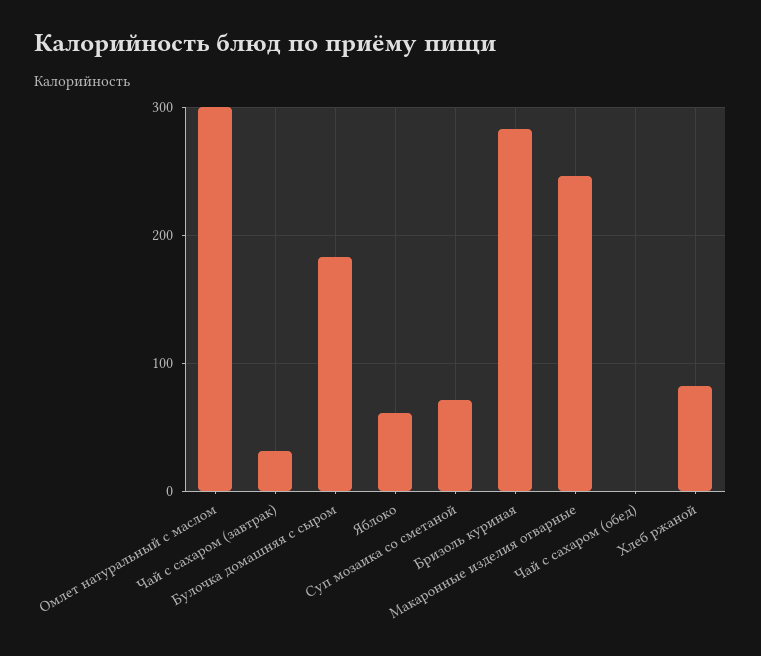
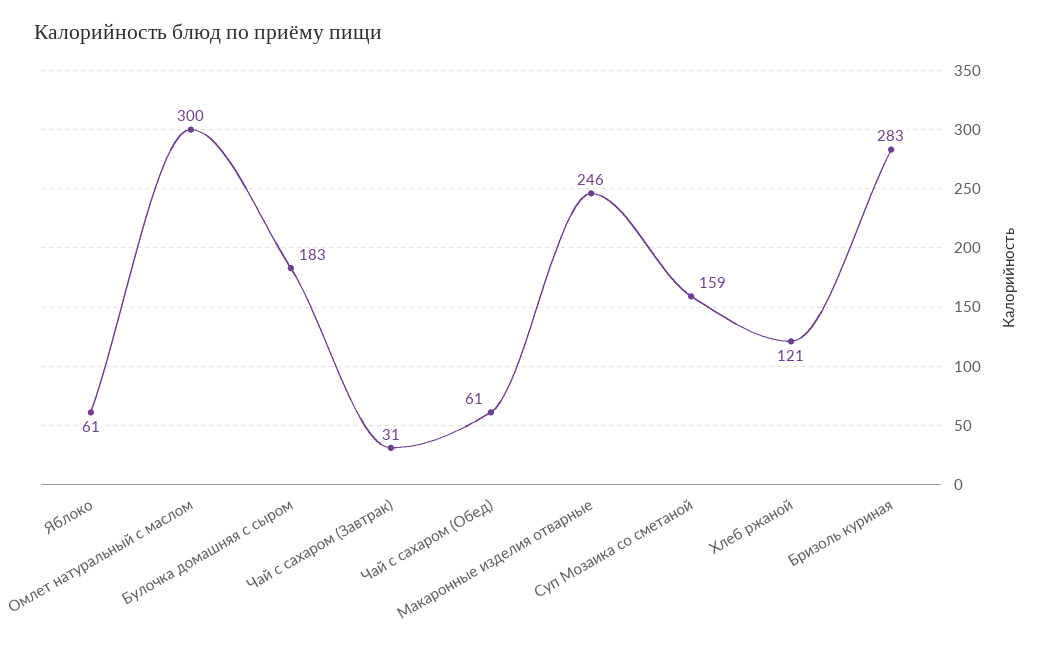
  {
    "Омлет натуральный с маслом": 300,
    "Чай с сахаром (завтрак)": 31,
    "Булочка домашняя с сыром": 183,
    "Яблоко": 61,
-   "Суп мозаика со сметаной": 70,
+   "Суп мозаика со сметаной": 159,
    "Бризоль куриная": 283,
    "Макаронные изделия отварные": 246,
-   "Чай с сахаром (обед)": 0,
+   "Чай с сахаром (обед)": 61,
-   "Хлеб ржаной": 80
+   "Хлеб ржаной": 121
  }

